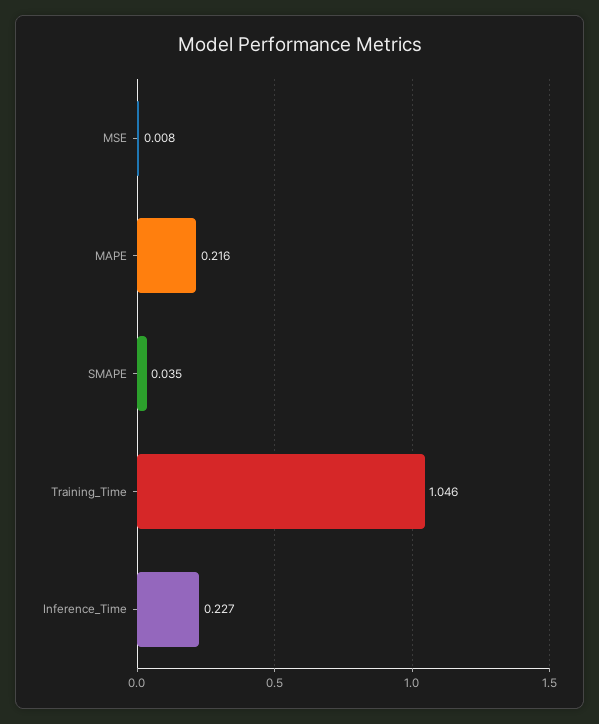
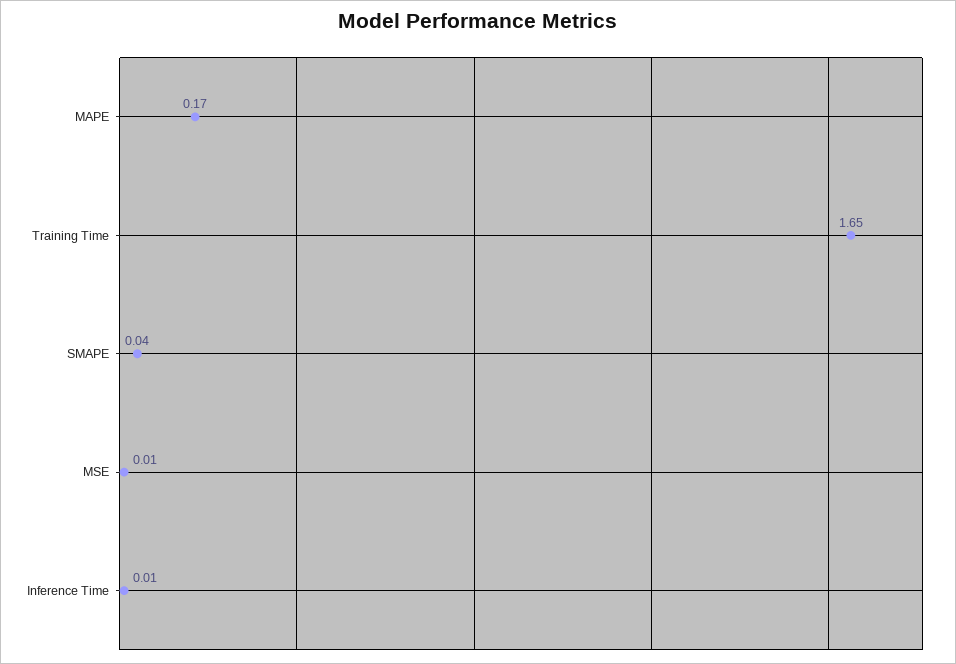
  {
    "MSE": 0.008,
-   "MAPE": 0.216,
+   "MAPE": 0.17,
    "SMAPE": 0.035,
-   "Training_Time": 1.046,
+   "Training_Time": 1.65,
-   "Inference_Time": 0.227
+   "Inference_Time": 0.01
  }

